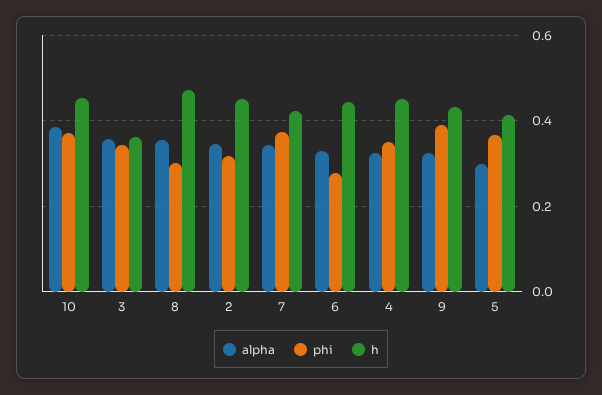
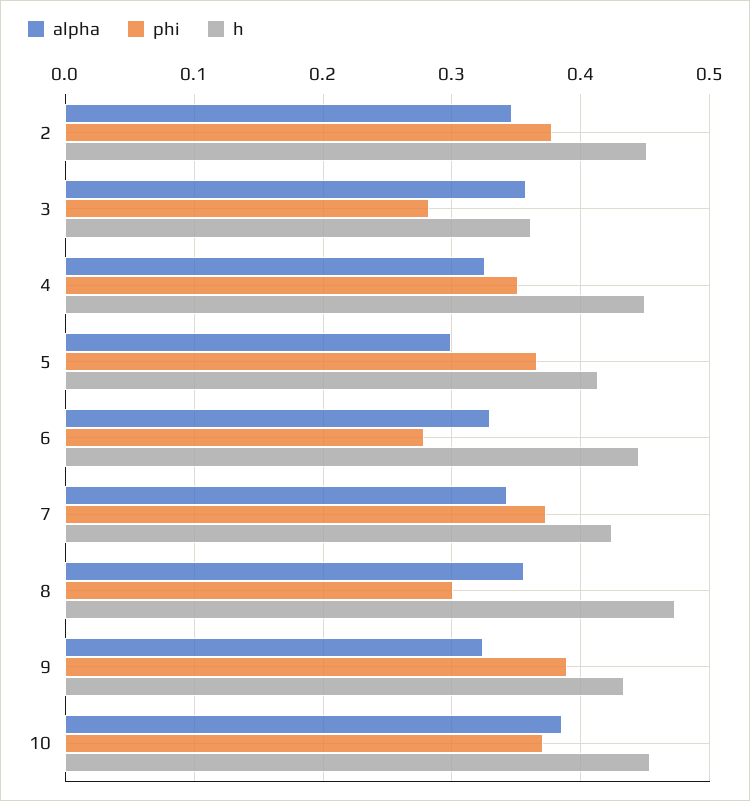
  {
    "alpha": {
      "10": 0.39,
      "3": 0.36,
      "8": 0.36,
      "2": 0.35,
      "7": 0.34,
      "6": 0.33,
      "4": 0.33,
      "9": 0.32,
      "5": 0.3
    },
    "phi": {
      "10": 0.37,
-     "3": 0.34,
+     "3": 0.28,
      "8": 0.3,
-     "2": 0.32,
+     "2": 0.38,
      "7": 0.37,
      "6": 0.28,
      "4": 0.35,
      "9": 0.39,
      "5": 0.37
    },
    "h": {
      "10": 0.45,
      "3": 0.36,
      "8": 0.47,
      "2": 0.45,
      "7": 0.42,
      "6": 0.44,
      "4": 0.45,
      "9": 0.43,
      "5": 0.41
    }
  }

